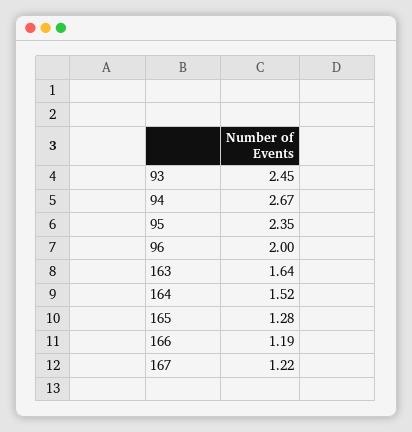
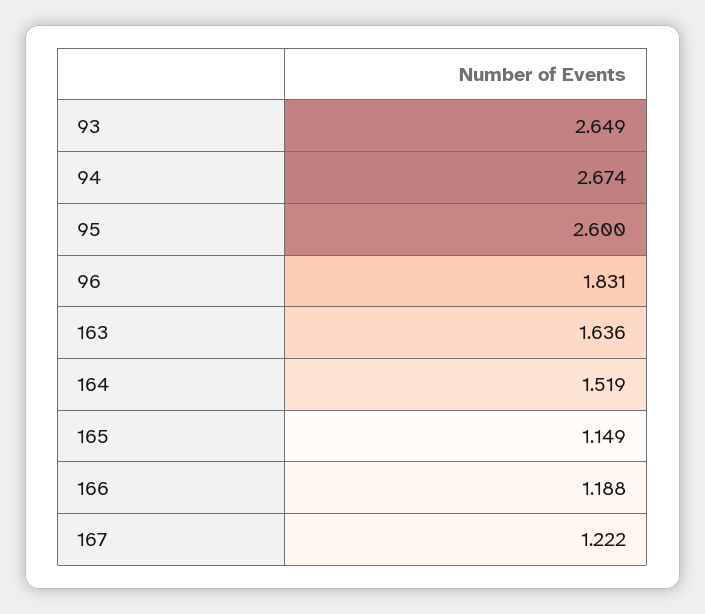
  {
-   "93": 2.45,
+   "93": 2.649,
    "94": 2.674,
-   "95": 2.35,
+   "95": 2.6,
-   "96": 2,
+   "96": 1.831,
    "163": 1.636,
    "164": 1.519,
-   "165": 1.28,
+   "165": 1.149,
    "166": 1.188,
    "167": 1.222
  }

